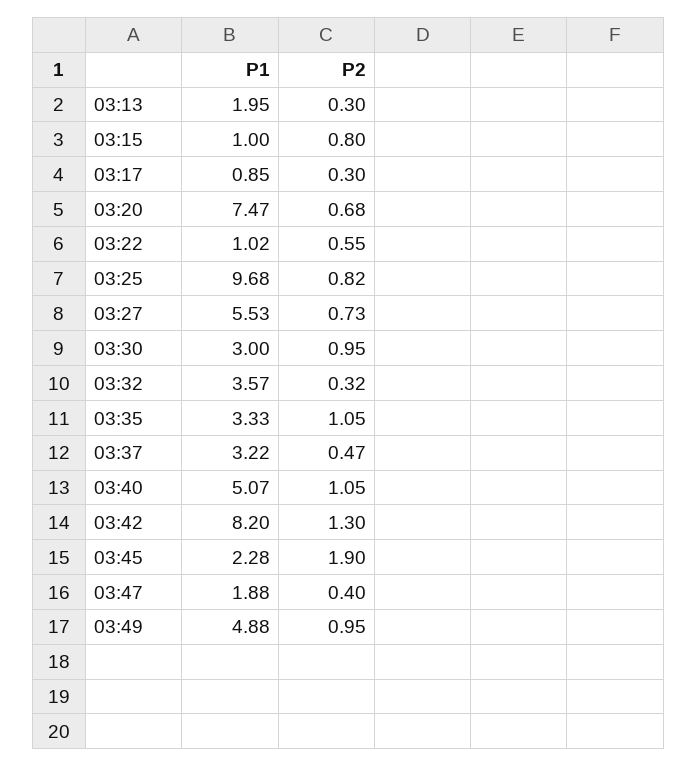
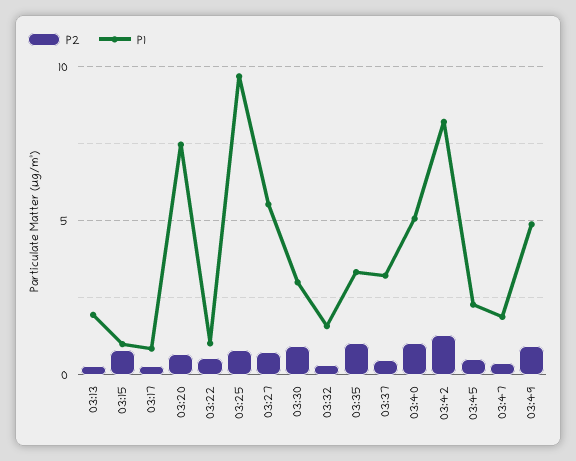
  {
    "P1": {
      "03:13": 1.95,
      "03:15": 1,
      "03:17": 0.85,
      "03:20": 7.47,
      "03:22": 1.02,
      "03:25": 9.68,
      "03:27": 5.53,
      "03:30": 3,
-     "03:32": 3.57,
+     "03:32": 1.5,
      "03:35": 3.33,
      "03:37": 3.22,
      "03:40": 5.07,
      "03:42": 8.2,
      "03:45": 2.28,
      "03:47": 1.88,
      "03:49": 4.88
    },
    "P2": {
      "03:13": 0.3,
      "03:15": 0.8,
      "03:17": 0.3,
      "03:20": 0.68,
      "03:22": 0.55,
      "03:25": 0.82,
      "03:27": 0.73,
      "03:30": 0.95,
      "03:32": 0.32,
      "03:35": 1.05,
      "03:37": 0.47,
      "03:40": 1.05,
      "03:42": 1.3,
-     "03:45": 1.9,
+     "03:45": 0.5,
      "03:47": 0.4,
      "03:49": 0.95
    }
  }

